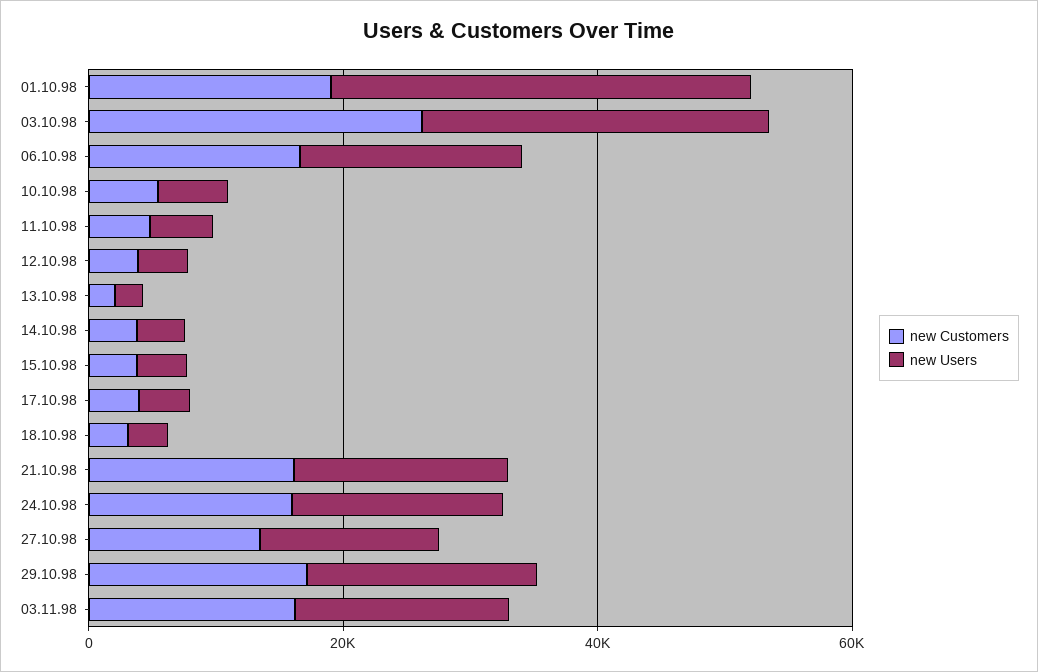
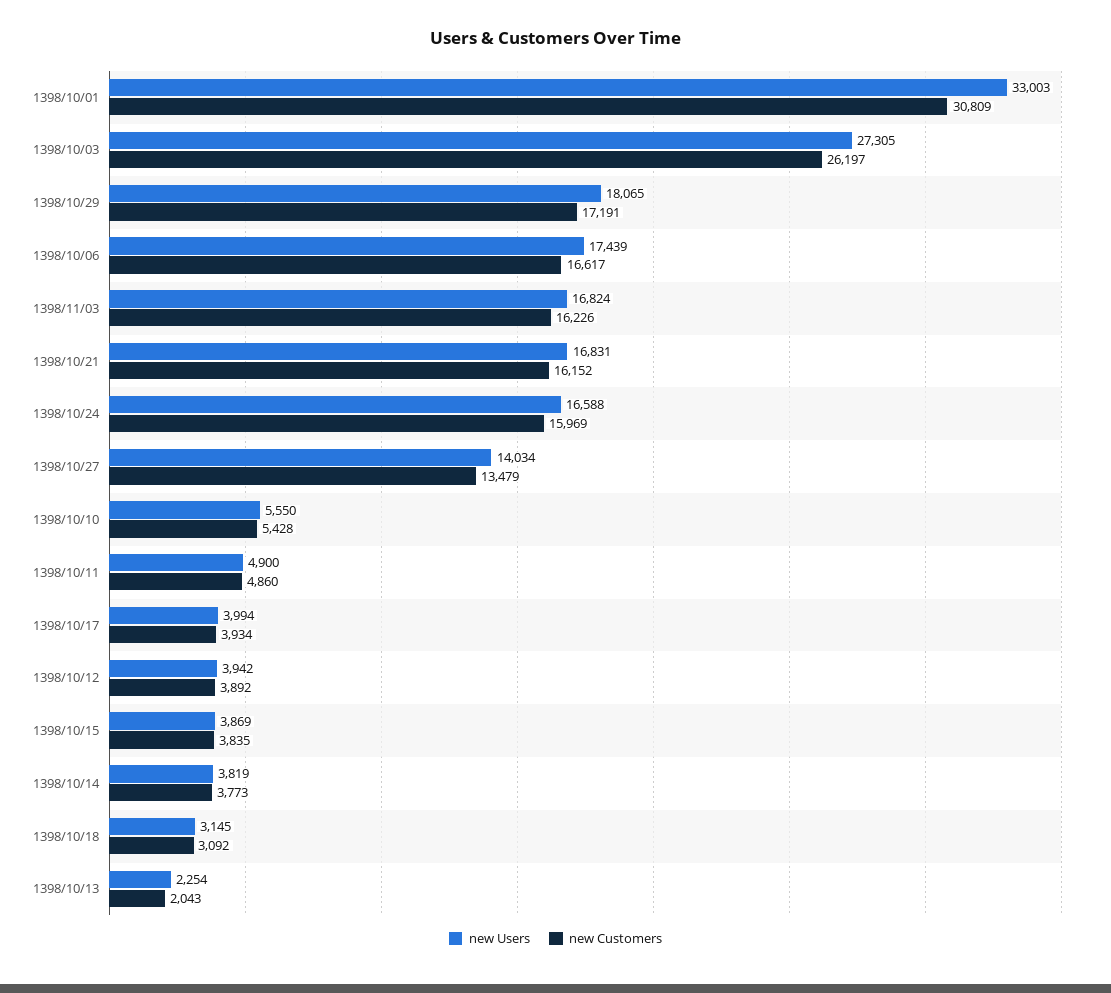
  {
    "new Customers": {
-     "01.10.98": 20000,
+     "01.10.98": 30809,
      "03.10.98": 26197,
      "06.10.98": 16617,
      "10.10.98": 5428,
      "11.10.98": 4860,
      "12.10.98": 3892,
      "13.10.98": 2043,
      "14.10.98": 3773,
      "15.10.98": 3835,
      "17.10.98": 3934,
      "18.10.98": 3092,
      "21.10.98": 16152,
      "24.10.98": 15969,
      "27.10.98": 13479,
      "29.10.98": 17191,
      "03.11.98": 16226
    },
    "new Users": {
      "01.10.98": 33003,
      "03.10.98": 27305,
      "06.10.98": 17439,
      "10.10.98": 5550,
      "11.10.98": 4900,
      "12.10.98": 3942,
      "13.10.98": 2254,
      "14.10.98": 3819,
      "15.10.98": 3869,
      "17.10.98": 3994,
      "18.10.98": 3145,
      "21.10.98": 16831,
      "24.10.98": 16588,
      "27.10.98": 14034,
      "29.10.98": 18065,
      "03.11.98": 16824
    }
  }

